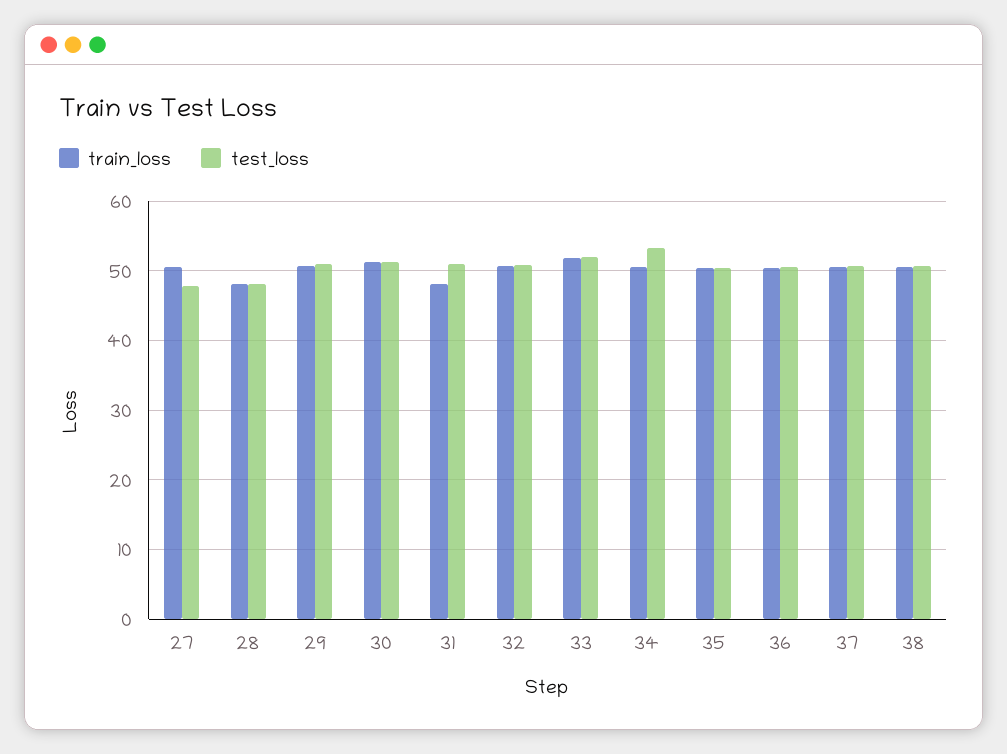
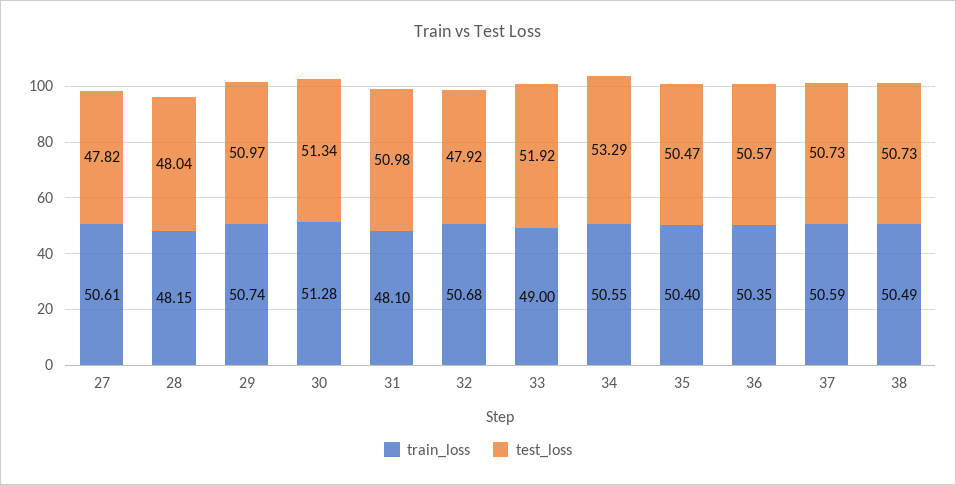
  {
    "train_loss": {
      "27": 50.61,
      "28": 48.15,
      "29": 50.74,
      "30": 51.28,
      "31": 48.1,
      "32": 50.68,
-     "33": 52,
+     "33": 49,
      "34": 50.55,
      "35": 50.4,
      "36": 50.35,
      "37": 50.59,
      "38": 50.49
    },
    "test_loss": {
      "27": 47.82,
      "28": 48.04,
      "29": 50.97,
      "30": 51.34,
      "31": 50.98,
-     "32": 51,
+     "32": 47.92,
      "33": 51.92,
      "34": 53.29,
      "35": 50.47,
      "36": 50.57,
      "37": 50.73,
      "38": 50.73
    }
  }

